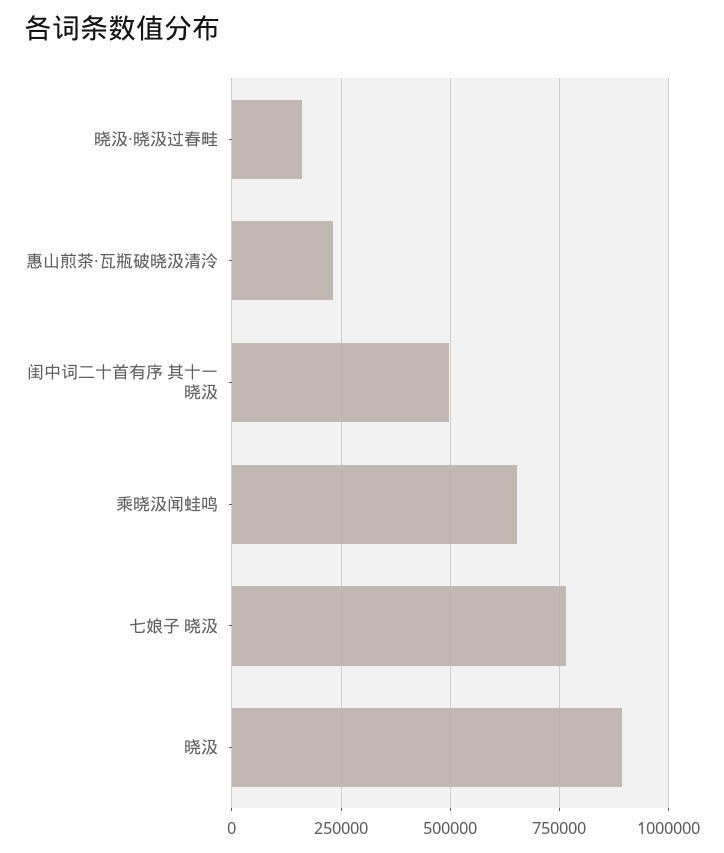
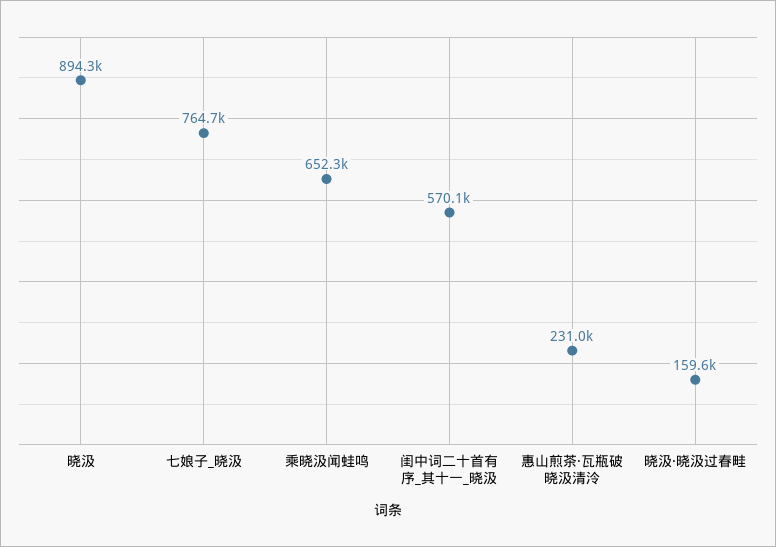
  {
    "晓汲·晓汲过春畦": 159600,
    "惠山煎茶·瓦瓶破晓汲清泠": 231000,
-   "闺中词二十首有序 其十一 晓汲": 500000,
+   "闺中词二十首有序 其十一 晓汲": 570100,
    "乘晓汲闻蛙鸣": 652300,
    "七娘子 晓汲": 764700,
    "晓汲": 894300
  }

